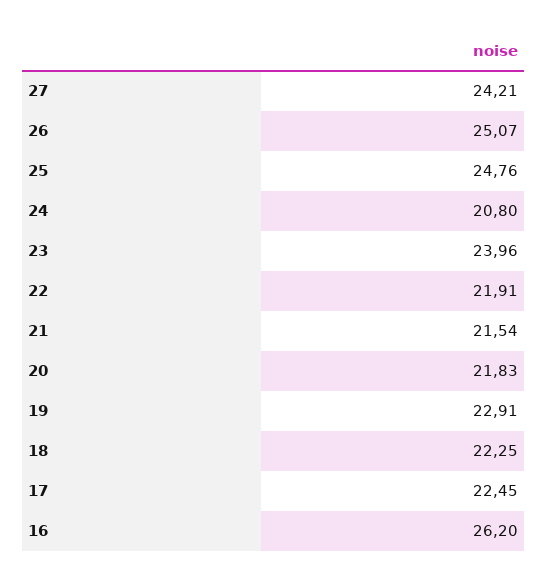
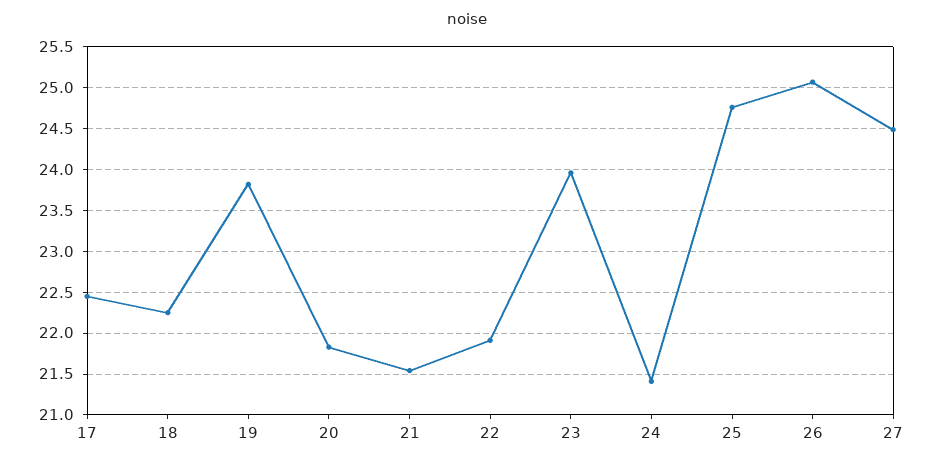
  {
-   "27": 24.21,
+   "27": 24.5,
    "26": 25.07,
    "25": 24.76,
-   "24": 20.8,
+   "24": 21.4,
    "23": 23.96,
    "22": 21.91,
    "21": 21.54,
    "20": 21.83,
-   "19": 22.91,
+   "19": 23.8,
    "18": 22.25,
-   "17": 22.45,
+   "17": 22.45
-   "16": 26.2
  }

